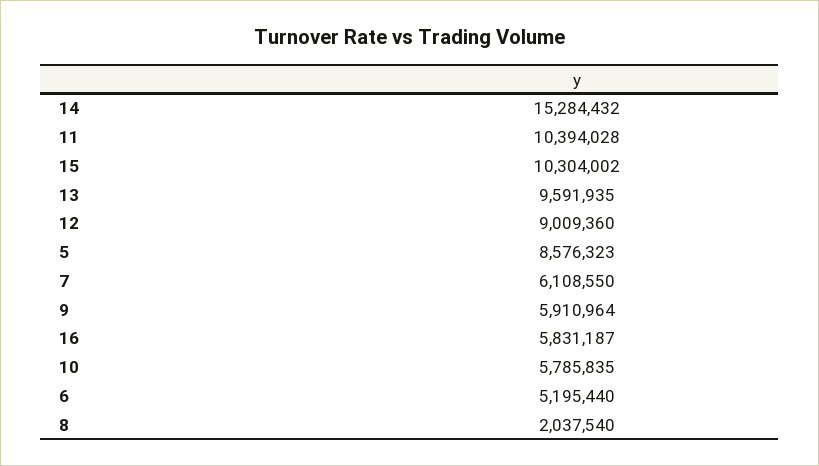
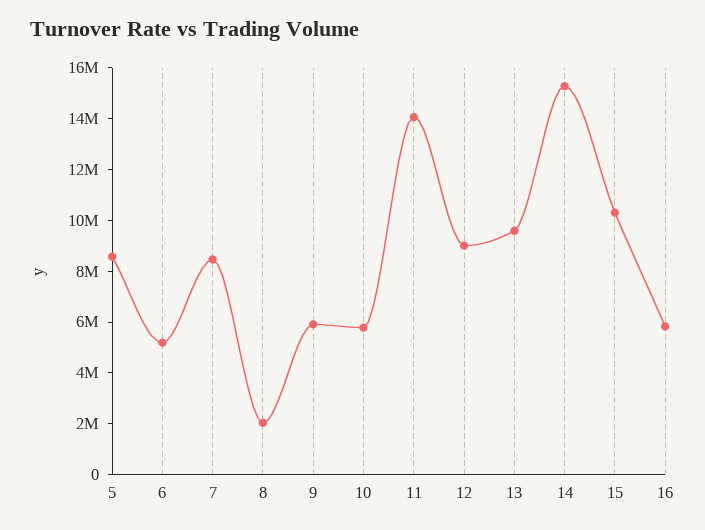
  {
    "14": 15284432,
-   "11": 10394028,
+   "11": 14000000,
    "15": 10304002,
    "13": 9591935,
    "12": 9009360,
    "5": 8576323,
-   "7": 6108550,
+   "7": 8500000,
    "9": 5910964,
    "16": 5831187,
    "10": 5785835,
    "6": 5195440,
    "8": 2037540
  }

